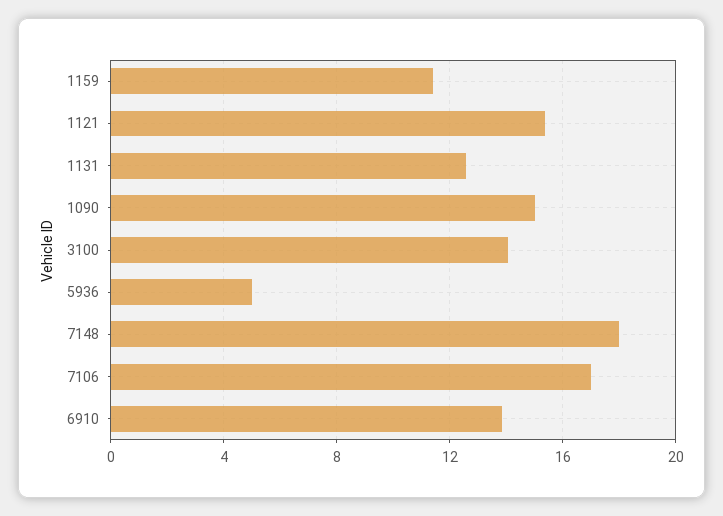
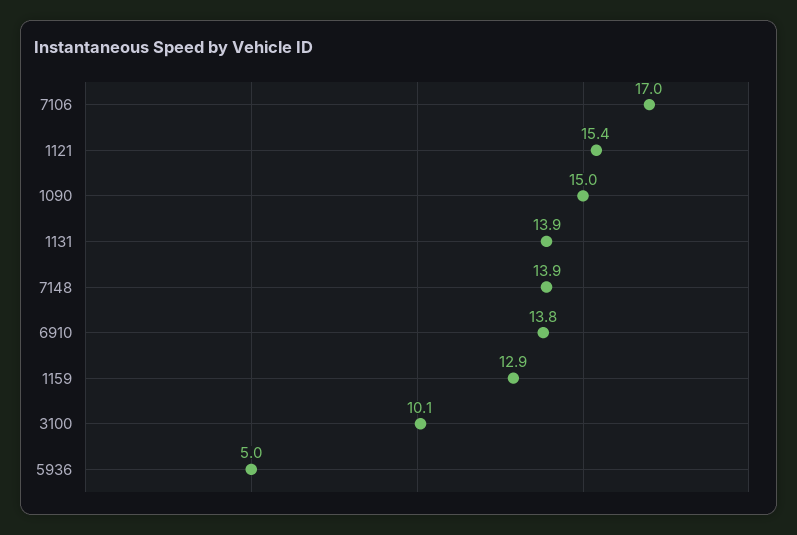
  {
-   "1159": 11.5,
+   "1159": 12.9,
    "1121": 15.4,
-   "1131": 12.5,
+   "1131": 13.9,
    "1090": 15,
-   "3100": 14,
+   "3100": 10.1,
    "5936": 5,
-   "7148": 18,
+   "7148": 13.9,
    "7106": 17,
    "6910": 13.8
  }

